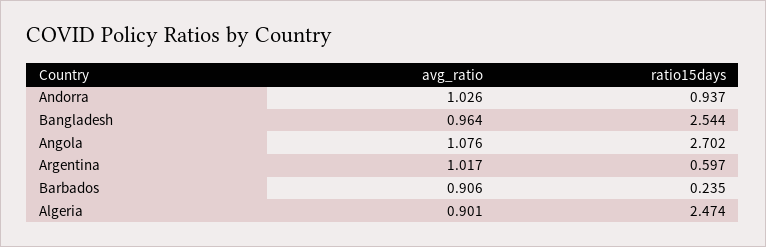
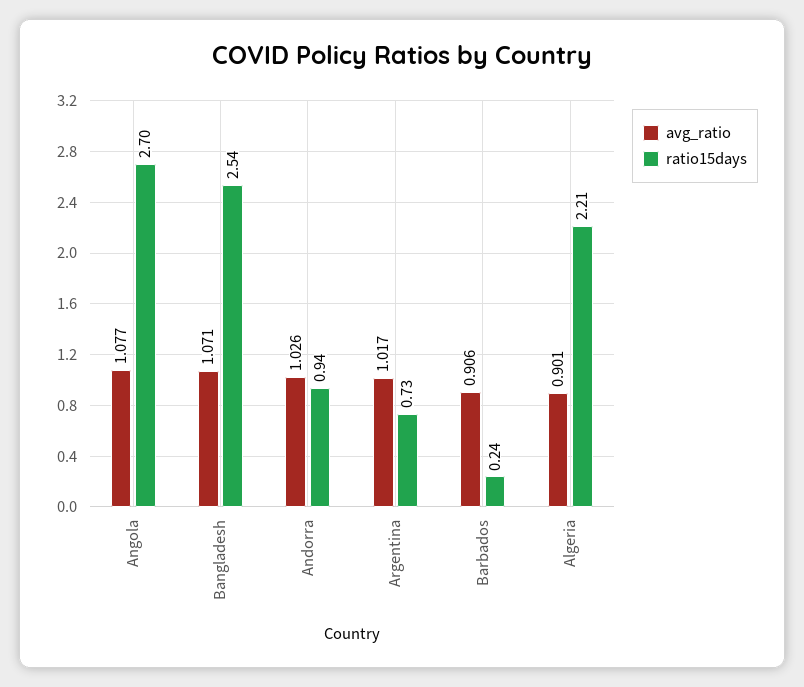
  {
    "avg_ratio": {
      "Andorra": 1.026,
-     "Bangladesh": 0.964,
+     "Bangladesh": 1.071,
-     "Angola": 1.076,
+     "Angola": 1.077,
      "Argentina": 1.017,
      "Barbados": 0.906,
      "Algeria": 0.901
    },
    "ratio15days": {
      "Andorra": 0.937,
      "Bangladesh": 2.544,
      "Angola": 2.702,
-     "Argentina": 0.597,
+     "Argentina": 0.73,
      "Barbados": 0.235,
-     "Algeria": 2.474
+     "Algeria": 2.21
    }
  }

